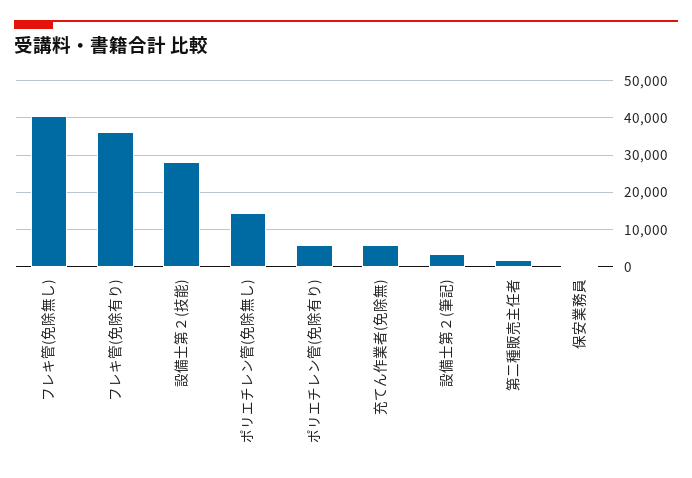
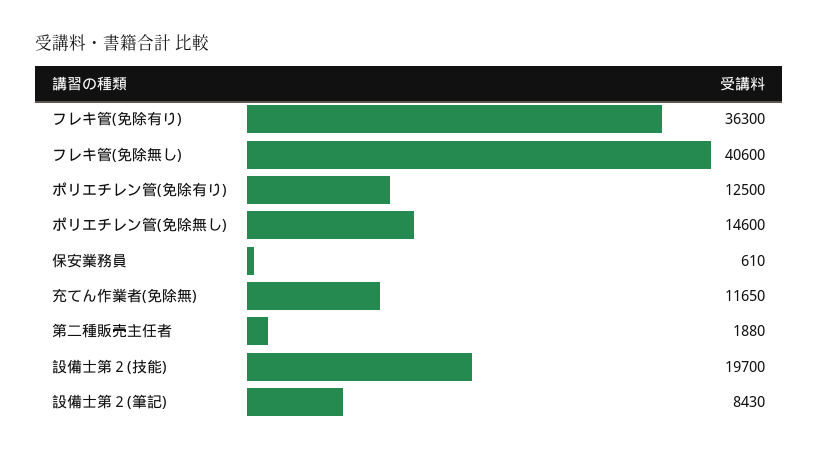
  {
    "フレキ管(免除無し)": 40600,
    "フレキ管(免除有り)": 36300,
-   "設備士第２(技能)": 28000,
+   "設備士第２(技能)": 19700,
    "ポリエチレン管(免除無し)": 14600,
-   "ポリエチレン管(免除有り)": 6000,
+   "ポリエチレン管(免除有り)": 12500,
-   "充てん作業者(免除無)": 6000,
+   "充てん作業者(免除無)": 11650,
-   "設備士第２(筆記)": 4000,
+   "設備士第２(筆記)": 8430,
    "第二種販売主任者": 1880,
    "保安業務員": 610
  }

